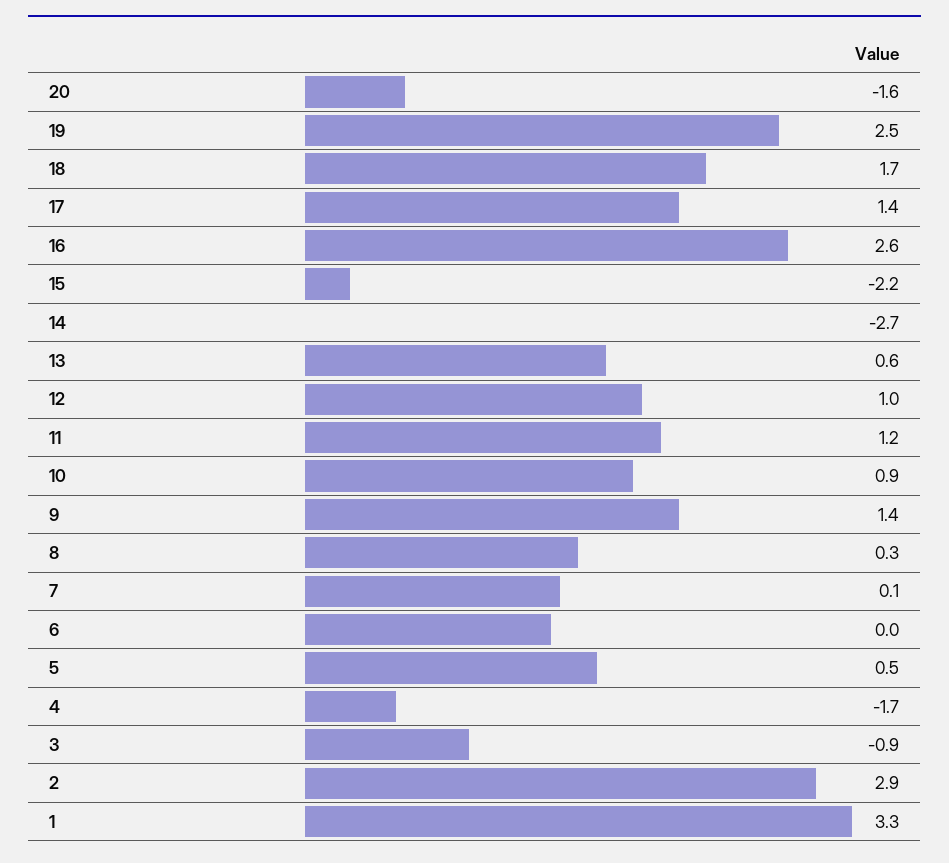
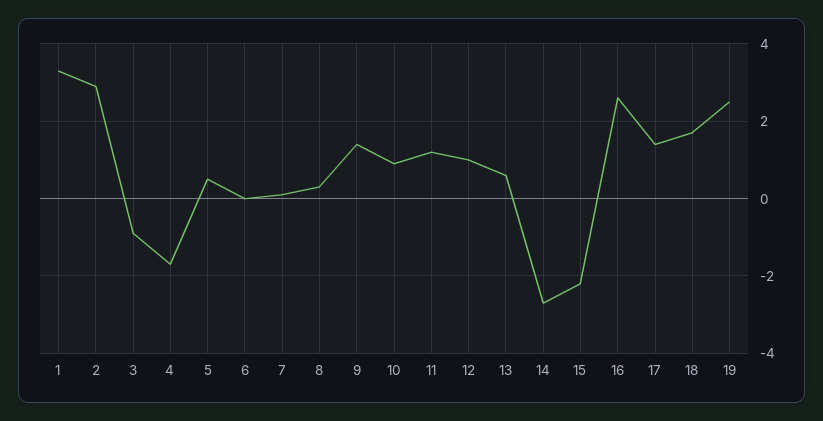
  {
-   "20": -1.6,
    "19": 2.5,
    "18": 1.7,
    "17": 1.4,
    "16": 2.6,
    "15": -2.2,
    "14": -2.7,
    "13": 0.6,
    "12": 1,
    "11": 1.2,
    "10": 0.9,
    "9": 1.4,
    "8": 0.3,
    "7": 0.1,
    "6": 0,
    "5": 0.5,
    "4": -1.7,
    "3": -0.9,
    "2": 2.9,
    "1": 3.3
  }

